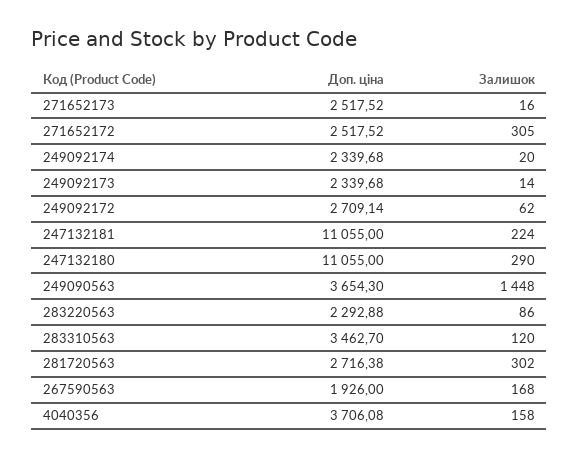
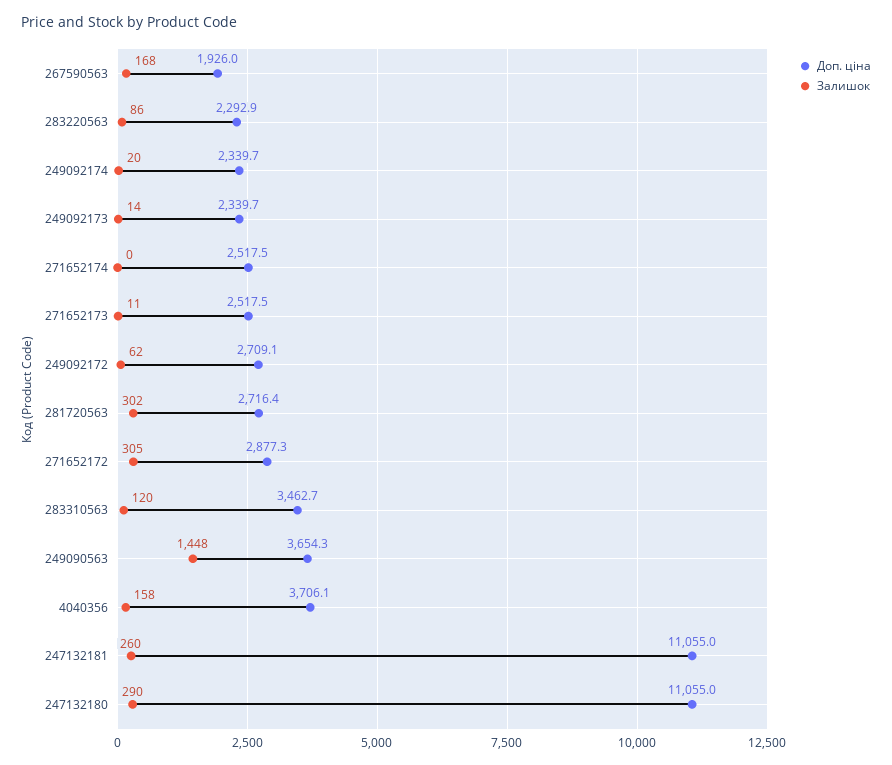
  {
    "Доп. ціна": {
      "271652173": 2517.52,
-     "271652172": 2517.52,
+     "271652172": 2877.3,
      "249092174": 2339.68,
      "249092173": 2339.68,
      "249092172": 2709.14,
      "247132181": 11055,
      "247132180": 11055,
      "249090563": 3654.3,
      "283220563": 2292.88,
      "283310563": 3462.7,
      "281720563": 2716.38,
      "267590563": 1926,
-     "4040356": 3706.08
+     "4040356": 3706.08,
+     "271652174": 2517.5
    },
    "Залишок": {
-     "271652173": 16,
+     "271652173": 11,
      "271652172": 305,
      "249092174": 20,
      "249092173": 14,
      "249092172": 62,
-     "247132181": 224,
+     "247132181": 260,
      "247132180": 290,
      "249090563": 1448,
      "283220563": 86,
      "283310563": 120,
      "281720563": 302,
      "267590563": 168,
-     "4040356": 158
+     "4040356": 158,
+     "271652174": 0
    }
  }

